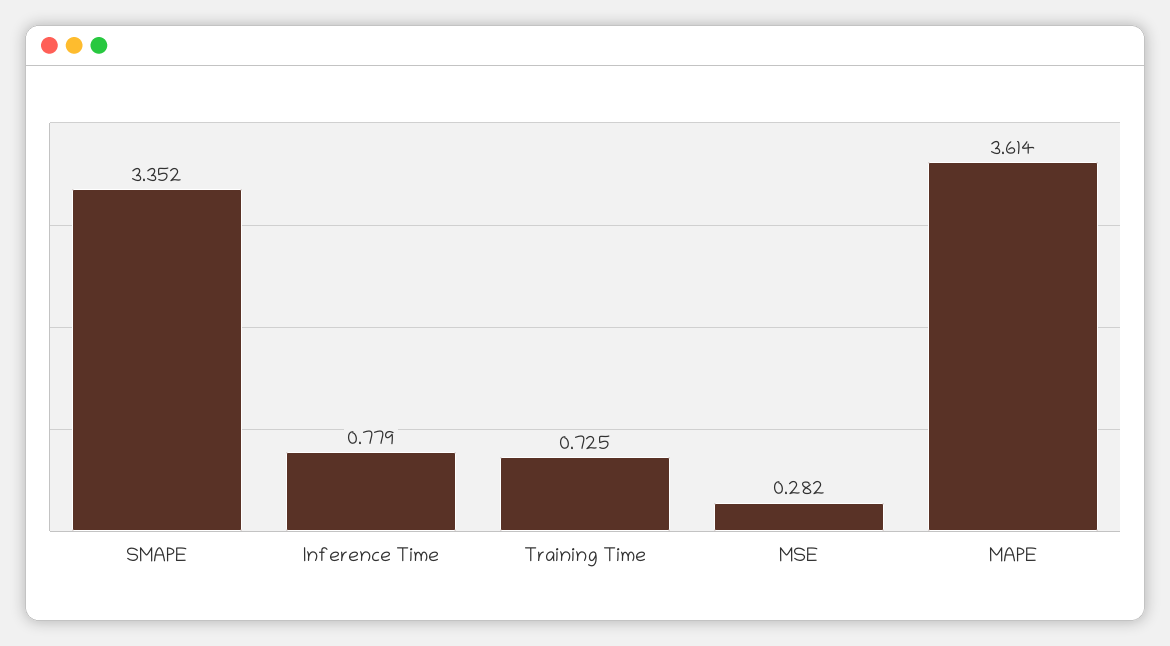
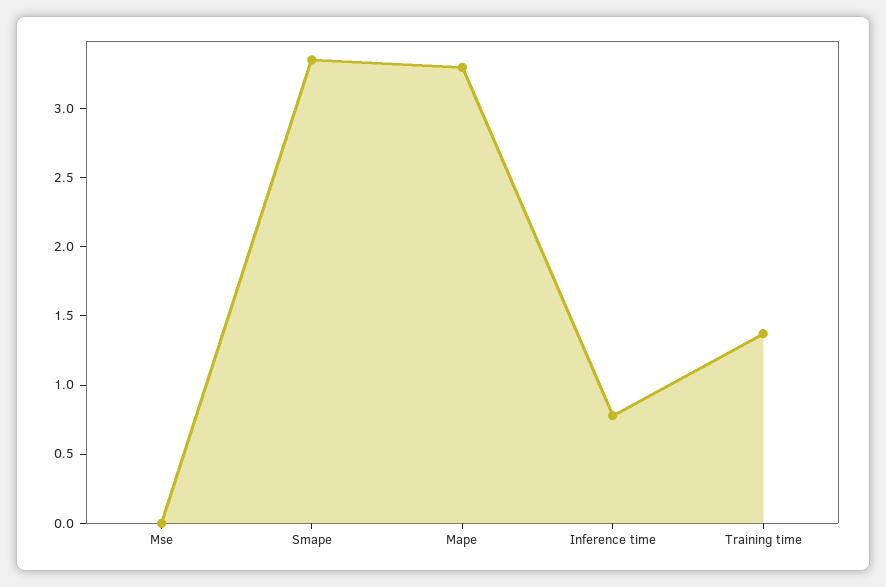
  {
    "SMAPE": 3.352,
    "Inference Time": 0.779,
-   "Training Time": 0.725,
+   "Training Time": 1.4,
-   "MSE": 0.282,
+   "MSE": 0,
-   "MAPE": 3.614
+   "MAPE": 3.3
  }

